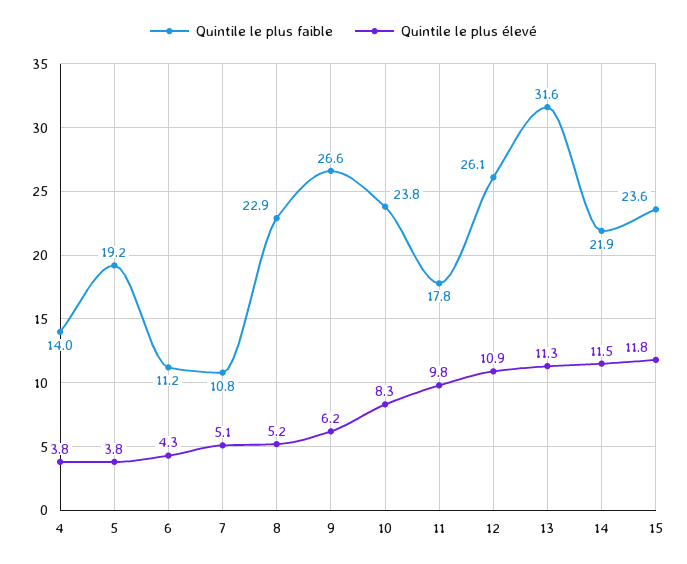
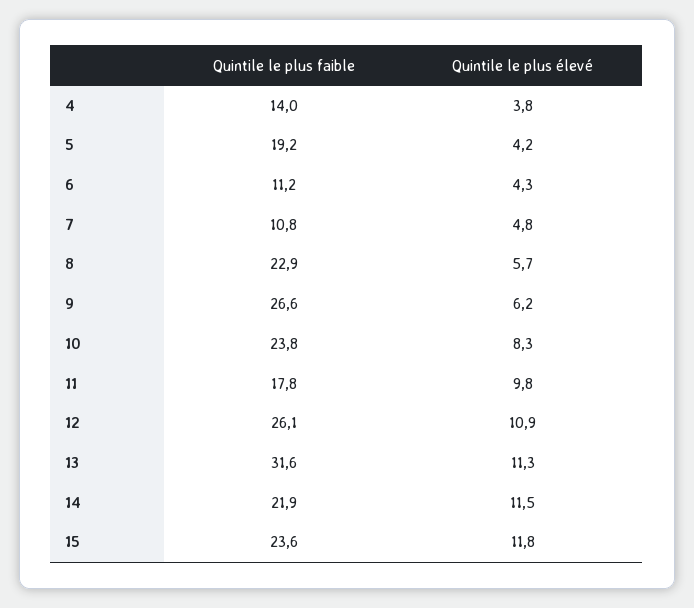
  {
    "Quintile le plus faible": {
      "4": 14,
      "5": 19.2,
      "6": 11.2,
      "7": 10.8,
      "8": 22.9,
      "9": 26.6,
      "10": 23.8,
      "11": 17.8,
      "12": 26.1,
      "13": 31.6,
      "14": 21.9,
      "15": 23.6
    },
    "Quintile le plus élevé": {
      "4": 3.8,
-     "5": 3.8,
+     "5": 4.2,
      "6": 4.3,
-     "7": 5.1,
+     "7": 4.8,
-     "8": 5.2,
+     "8": 5.7,
      "9": 6.2,
      "10": 8.3,
      "11": 9.8,
      "12": 10.9,
      "13": 11.3,
      "14": 11.5,
      "15": 11.8
    }
  }

